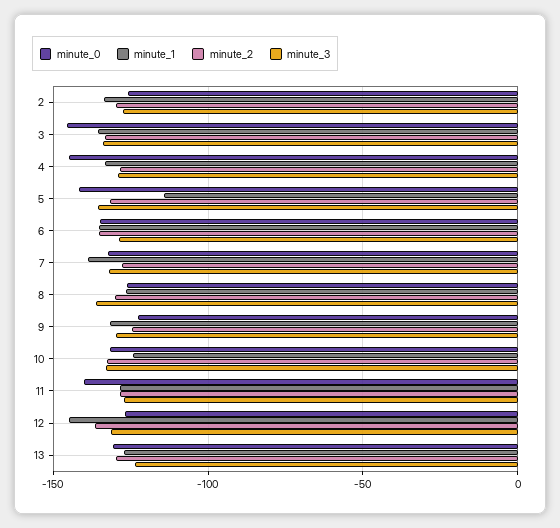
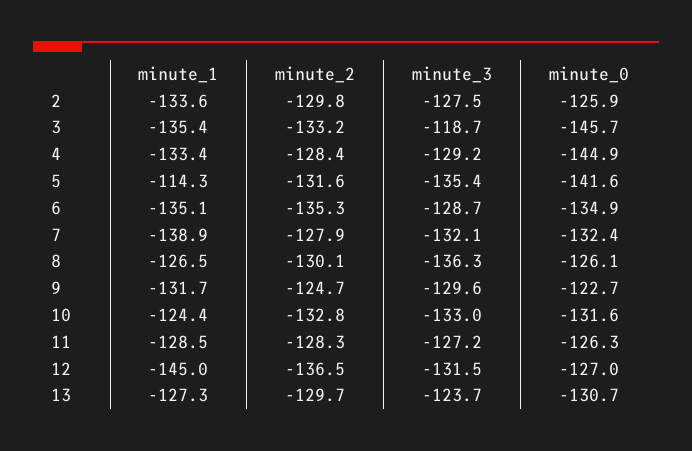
  {
    "minute_0": {
      "2": -125.9,
      "3": -145.7,
      "4": -144.9,
      "5": -141.6,
      "6": -134.9,
      "7": -132.4,
      "8": -126.1,
      "9": -122.7,
      "10": -131.6,
-     "11": -140,
+     "11": -126.3,
      "12": -127,
      "13": -130.7
    },
    "minute_1": {
      "2": -133.6,
      "3": -135.4,
      "4": -133.4,
      "5": -114.3,
      "6": -135.1,
      "7": -138.9,
      "8": -126.5,
      "9": -131.7,
      "10": -124.4,
      "11": -128.5,
      "12": -145,
      "13": -127.3
    },
    "minute_2": {
      "2": -129.8,
      "3": -133.2,
      "4": -128.4,
      "5": -131.6,
      "6": -135.3,
      "7": -127.9,
      "8": -130.1,
      "9": -124.7,
      "10": -132.8,
      "11": -128.3,
      "12": -136.5,
      "13": -129.7
    },
    "minute_3": {
      "2": -127.5,
-     "3": -135,
+     "3": -118.7,
      "4": -129.2,
      "5": -135.4,
      "6": -128.7,
      "7": -132.1,
      "8": -136.3,
      "9": -129.6,
      "10": -133,
      "11": -127.2,
      "12": -131.5,
      "13": -123.7
    }
  }

